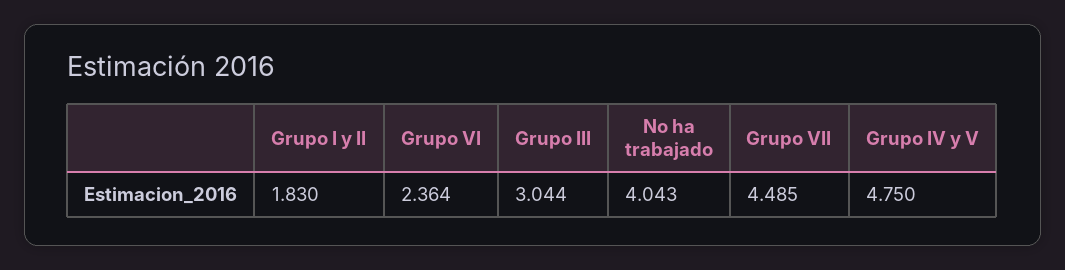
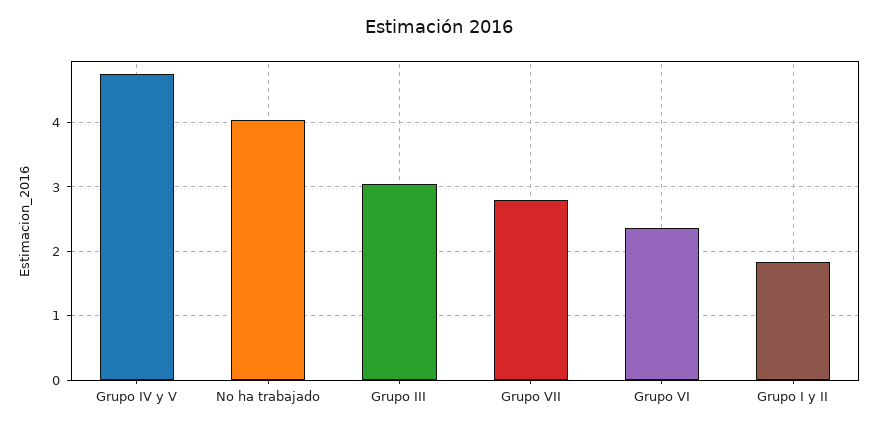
  {
    "Grupo I y II": 1.83,
    "Grupo VI": 2.364,
    "Grupo III": 3.044,
    "No ha trabajado": 4.043,
-   "Grupo VII": 4.485,
+   "Grupo VII": 2.8,
    "Grupo IV y V": 4.75
  }

